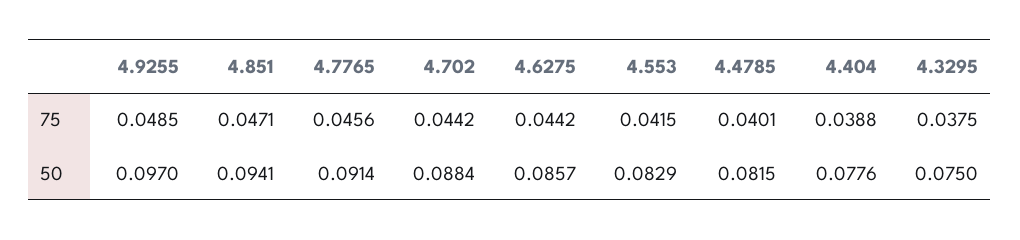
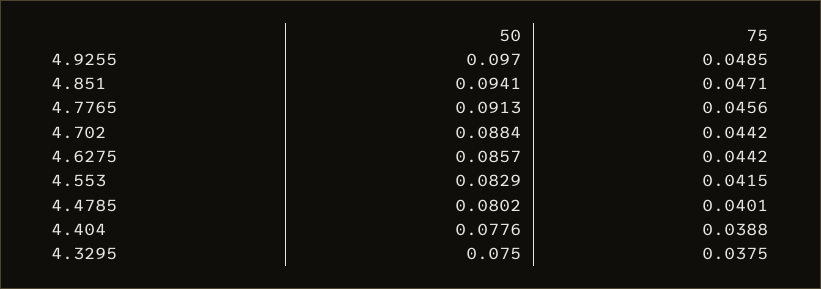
  {
    "4.9255": {
      "75": 0.0485,
      "50": 0.097
    },
    "4.851": {
      "75": 0.0471,
      "50": 0.0941
    },
    "4.7765": {
      "75": 0.0456,
-     "50": 0.0914
+     "50": 0.0913
    },
    "4.702": {
      "75": 0.0442,
      "50": 0.0884
    },
    "4.6275": {
      "75": 0.0442,
      "50": 0.0857
    },
    "4.553": {
      "75": 0.0415,
      "50": 0.0829
    },
    "4.4785": {
      "75": 0.0401,
-     "50": 0.0815
+     "50": 0.0802
    },
    "4.404": {
      "75": 0.0388,
      "50": 0.0776
    },
    "4.3295": {
      "75": 0.0375,
      "50": 0.075
    }
  }

